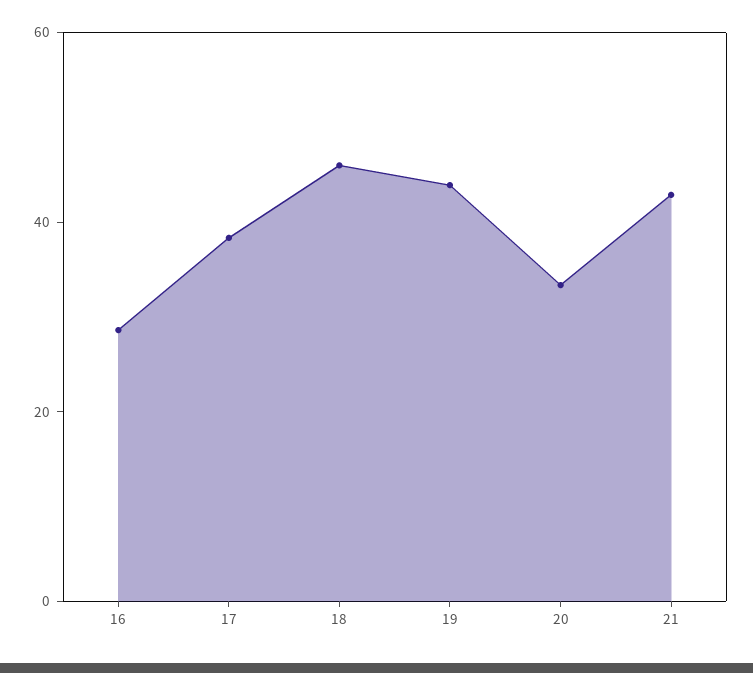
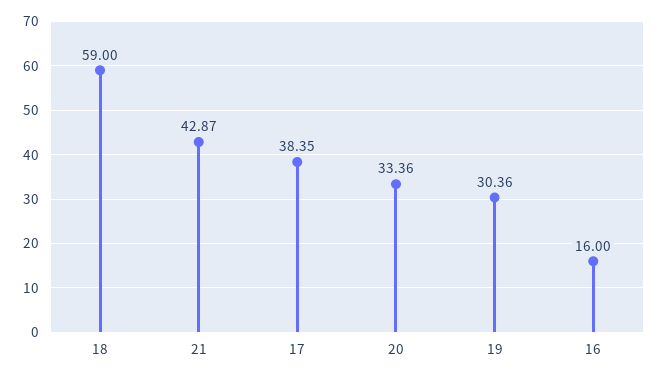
  {
-   "16": 30,
+   "16": 16,
    "17": 38.35,
-   "18": 45,
+   "18": 59,
-   "19": 45,
+   "19": 30.36,
    "20": 33.36,
    "21": 42.87
  }

